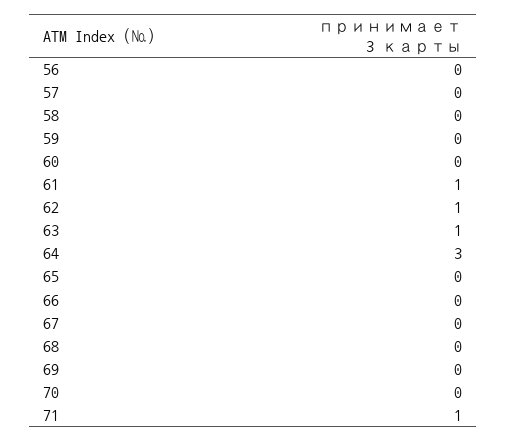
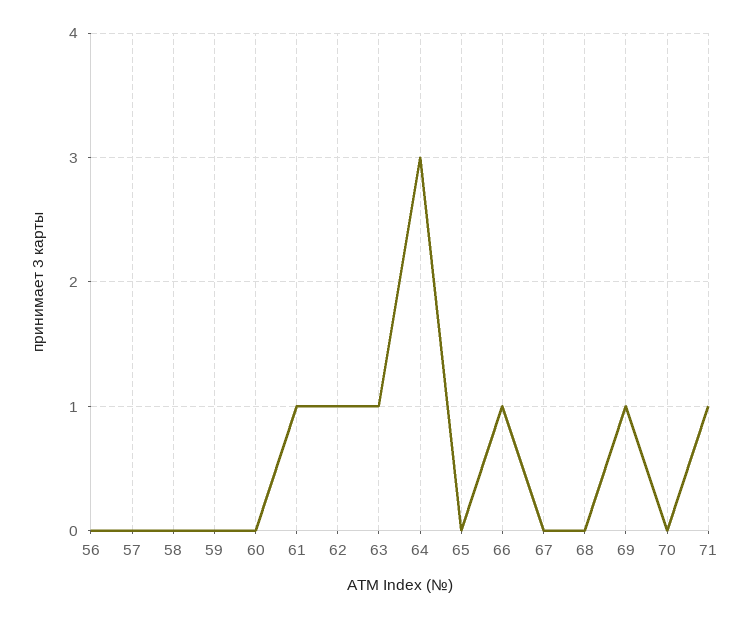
  {
    "56": 0,
    "57": 0,
    "58": 0,
    "59": 0,
    "60": 0,
    "61": 1,
    "62": 1,
    "63": 1,
    "64": 3,
    "65": 0,
-   "66": 0,
+   "66": 1,
    "67": 0,
    "68": 0,
-   "69": 0,
+   "69": 1,
    "70": 0,
    "71": 1
  }

